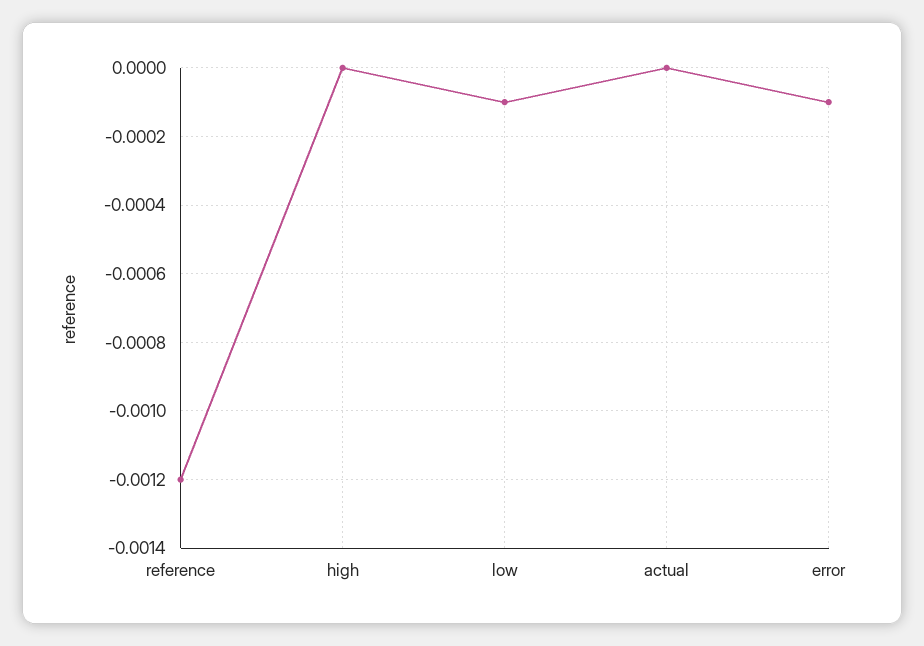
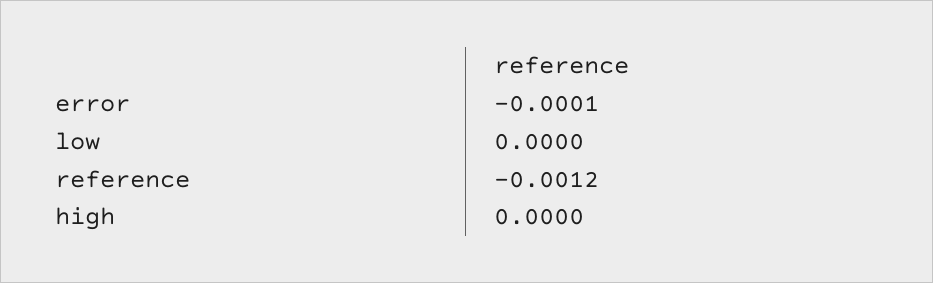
  {
    "reference": -0.0012,
    "high": 0,
-   "low": -0.0001,
+   "low": 0,
-   "actual": 0,
    "error": -0.0001
  }

